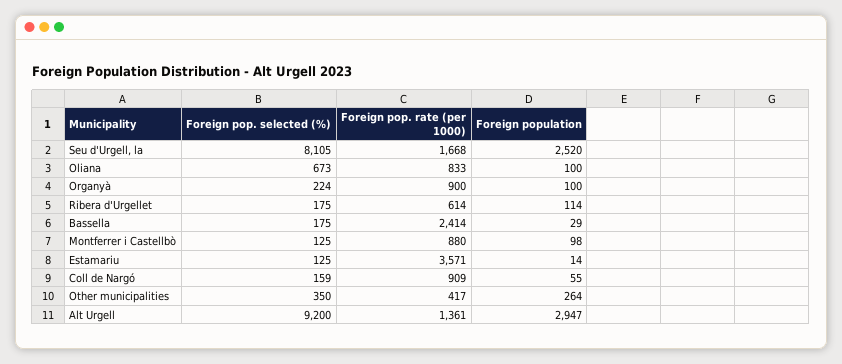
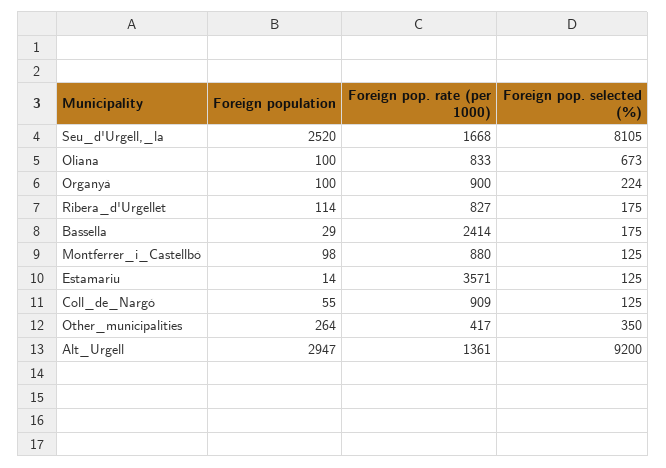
  {
    "Foreign pop. selected (%)": {
      "Seu d'Urgell, la": 8105,
      "Oliana": 673,
      "Organyà": 224,
      "Ribera d'Urgellet": 175,
      "Bassella": 175,
      "Montferrer i Castellbò": 125,
      "Estamariu": 125,
-     "Coll de Nargó": 159,
+     "Coll de Nargó": 125,
      "Other municipalities": 350,
      "Alt Urgell": 9200
    },
    "Foreign pop. rate (per 1000)": {
      "Seu d'Urgell, la": 1668,
      "Oliana": 833,
      "Organyà": 900,
-     "Ribera d'Urgellet": 614,
+     "Ribera d'Urgellet": 827,
      "Bassella": 2414,
      "Montferrer i Castellbò": 880,
      "Estamariu": 3571,
      "Coll de Nargó": 909,
      "Other municipalities": 417,
      "Alt Urgell": 1361
    },
    "Foreign population": {
      "Seu d'Urgell, la": 2520,
      "Oliana": 100,
      "Organyà": 100,
      "Ribera d'Urgellet": 114,
      "Bassella": 29,
      "Montferrer i Castellbò": 98,
      "Estamariu": 14,
      "Coll de Nargó": 55,
      "Other municipalities": 264,
      "Alt Urgell": 2947
    }
  }

